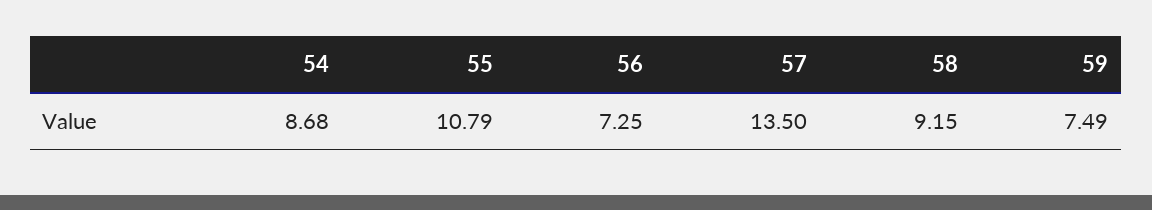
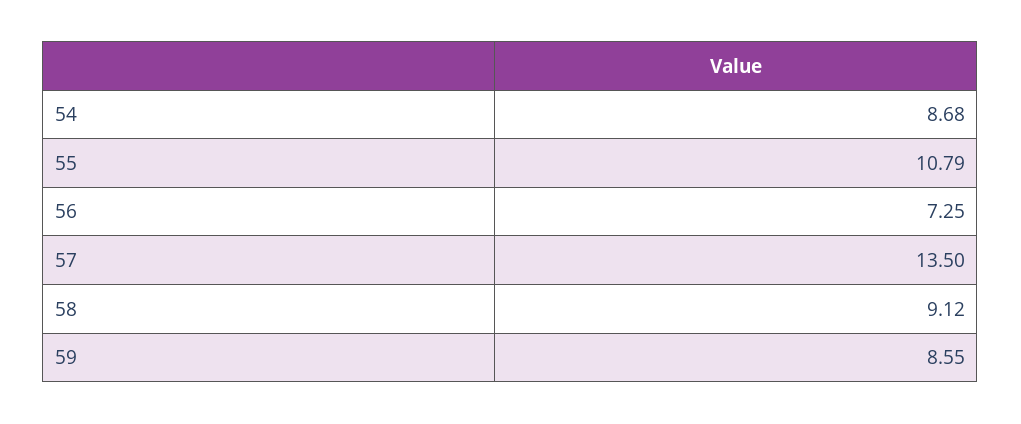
  {
    "54": 8.68,
    "55": 10.79,
    "56": 7.25,
    "57": 13.5,
-   "58": 9.15,
+   "58": 9.12,
-   "59": 7.49
+   "59": 8.55
  }

